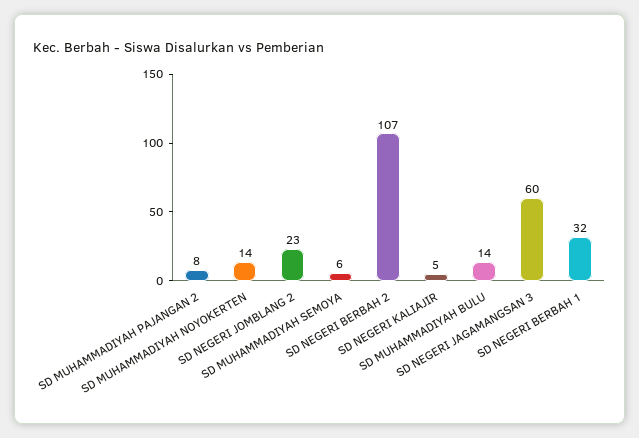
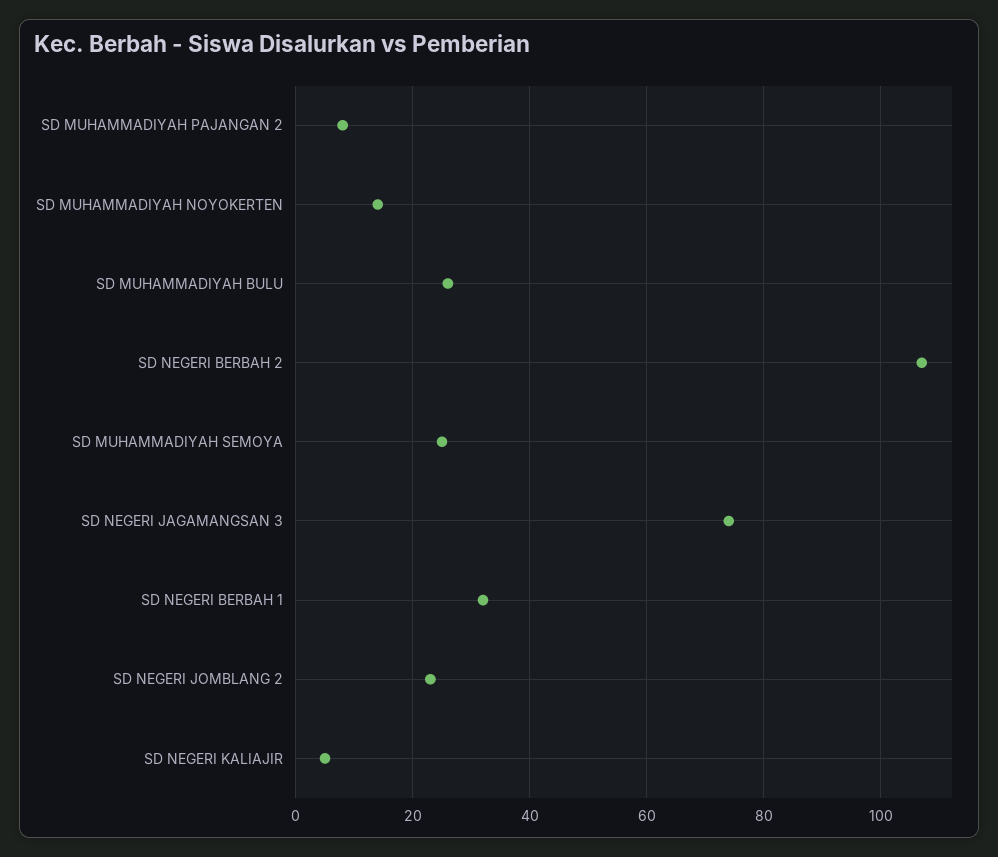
  {
    "SD MUHAMMADIYAH PAJANGAN 2": 8,
    "SD MUHAMMADIYAH NOYOKERTEN": 14,
    "SD NEGERI JOMBLANG 2": 23,
-   "SD MUHAMMADIYAH SEMOYA": 6,
+   "SD MUHAMMADIYAH SEMOYA": 25,
    "SD NEGERI BERBAH 2": 107,
    "SD NEGERI KALIAJIR": 5,
-   "SD MUHAMMADIYAH BULU": 14,
+   "SD MUHAMMADIYAH BULU": 25,
-   "SD NEGERI JAGAMANGSAN 3": 60,
+   "SD NEGERI JAGAMANGSAN 3": 75,
    "SD NEGERI BERBAH 1": 32
  }

